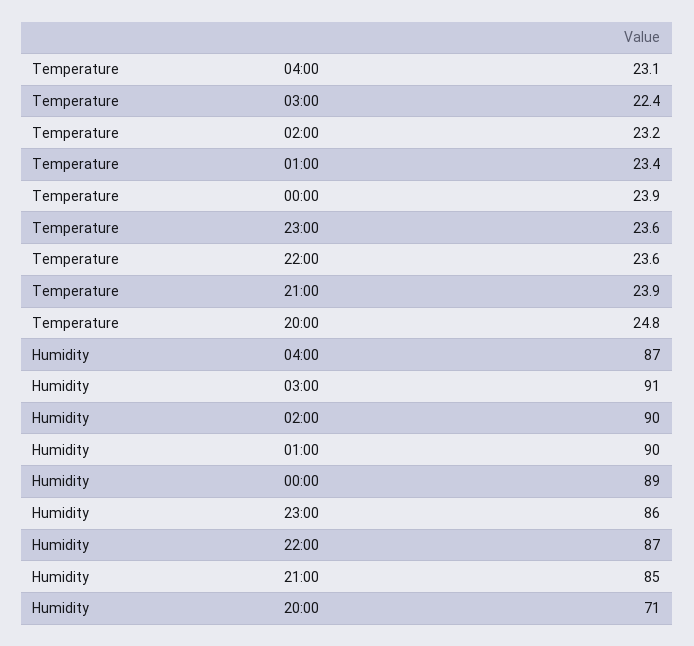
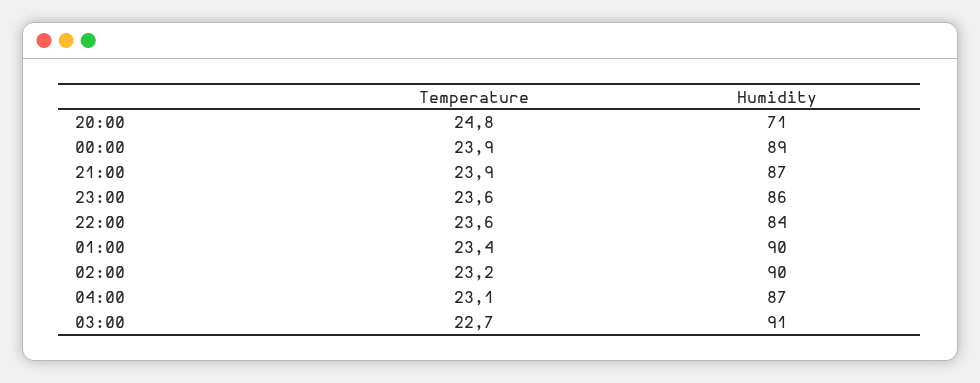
  {
    "Temperature": {
      "04:00": 23.1,
-     "03:00": 22.4,
+     "03:00": 22.7,
      "02:00": 23.2,
      "01:00": 23.4,
      "00:00": 23.9,
      "23:00": 23.6,
      "22:00": 23.6,
      "21:00": 23.9,
      "20:00": 24.8
    },
    "Humidity": {
      "04:00": 87,
      "03:00": 91,
      "02:00": 90,
      "01:00": 90,
      "00:00": 89,
      "23:00": 86,
-     "22:00": 87,
+     "22:00": 84,
-     "21:00": 85,
+     "21:00": 87,
      "20:00": 71
    }
  }

